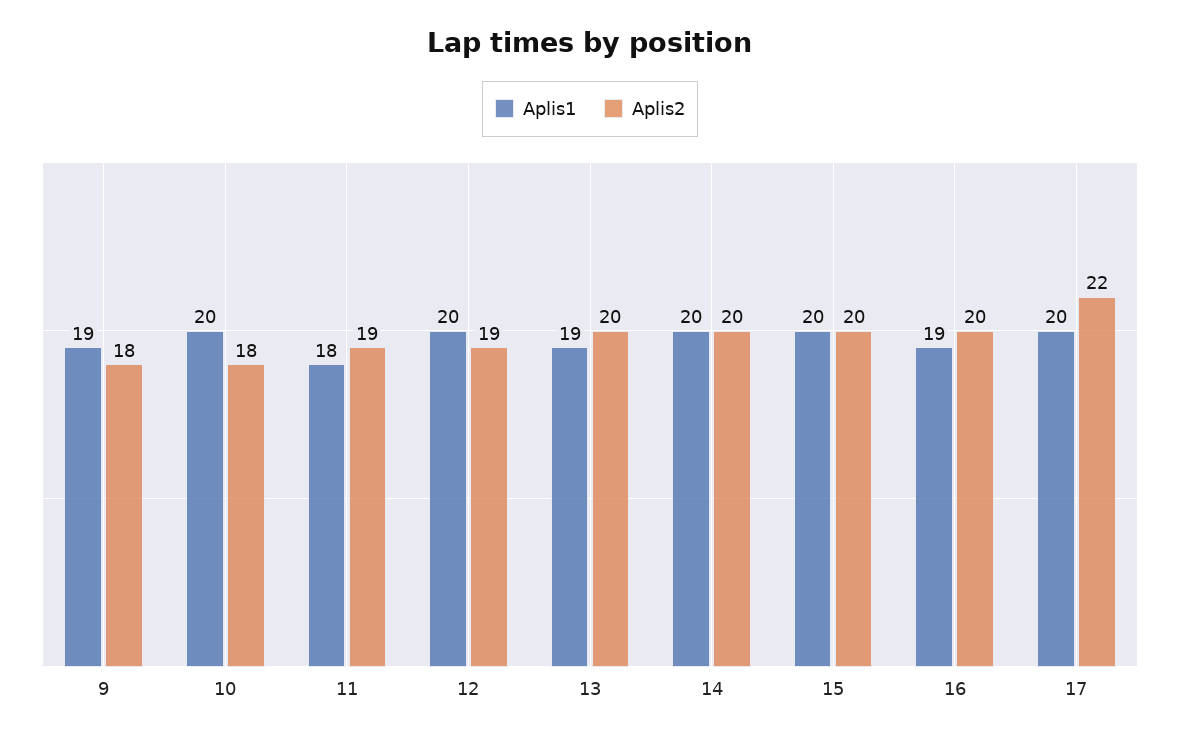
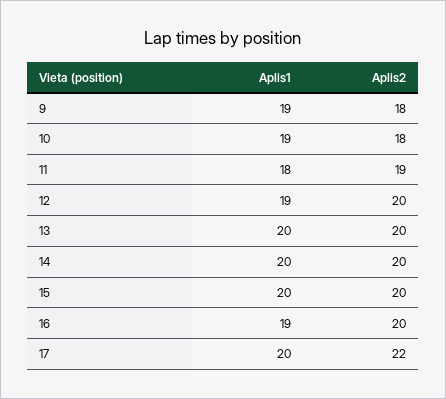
  {
    "Aplis1": {
      "9": 19,
-     "10": 20,
+     "10": 19,
      "11": 18,
-     "12": 20,
+     "12": 19,
-     "13": 19,
+     "13": 20,
      "14": 20,
      "15": 20,
      "16": 19,
      "17": 20
    },
    "Aplis2": {
      "9": 18,
      "10": 18,
      "11": 19,
-     "12": 19,
+     "12": 20,
      "13": 20,
      "14": 20,
      "15": 20,
      "16": 20,
      "17": 22
    }
  }

